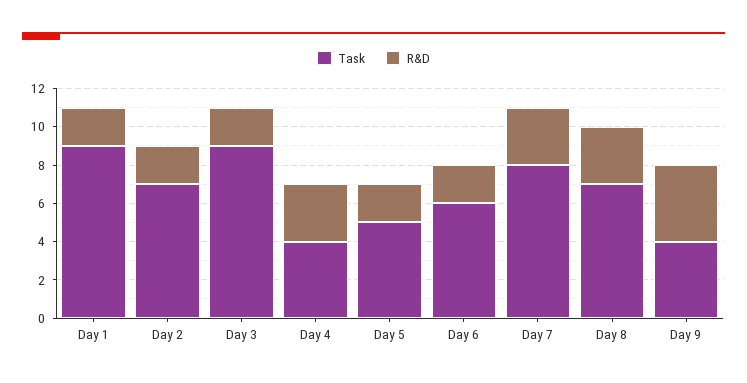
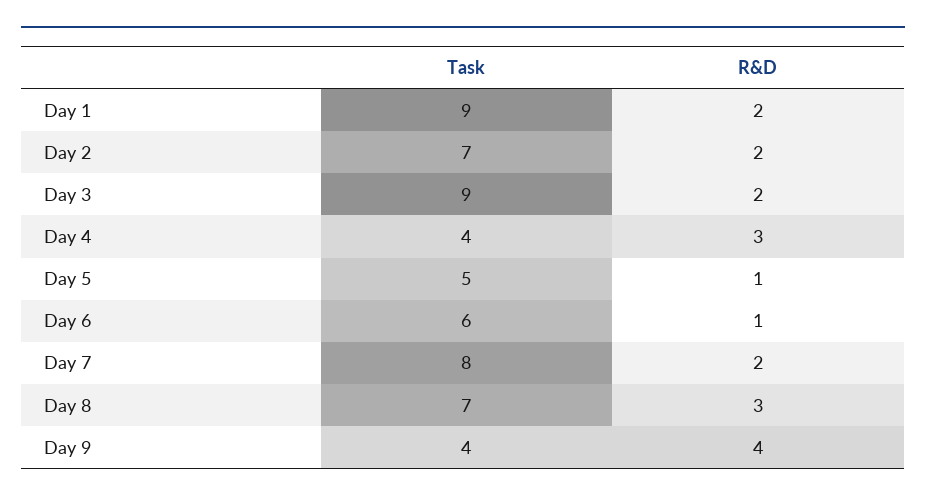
  {
    "Task": {
      "Day 1": 9,
      "Day 2": 7,
      "Day 3": 9,
      "Day 4": 4,
      "Day 5": 5,
      "Day 6": 6,
      "Day 7": 8,
      "Day 8": 7,
      "Day 9": 4
    },
    "R&D": {
      "Day 1": 2,
      "Day 2": 2,
      "Day 3": 2,
      "Day 4": 3,
-     "Day 5": 2,
+     "Day 5": 1,
-     "Day 6": 2,
+     "Day 6": 1,
-     "Day 7": 3,
+     "Day 7": 2,
      "Day 8": 3,
      "Day 9": 4
    }
  }

